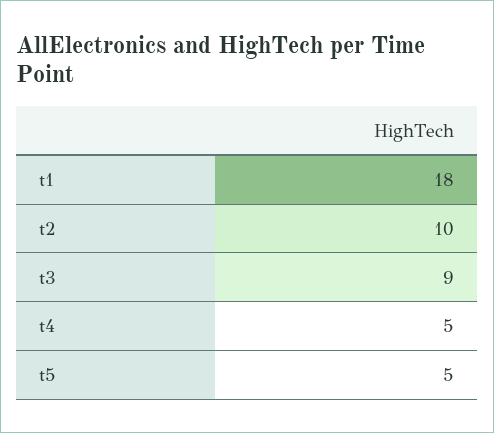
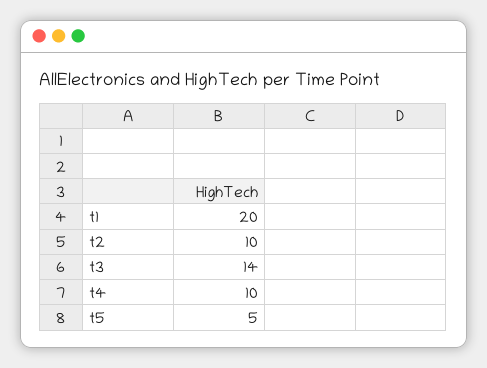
  {
-   "t1": 18,
+   "t1": 20,
    "t2": 10,
-   "t3": 9,
+   "t3": 14,
-   "t4": 5,
+   "t4": 10,
    "t5": 5
  }

